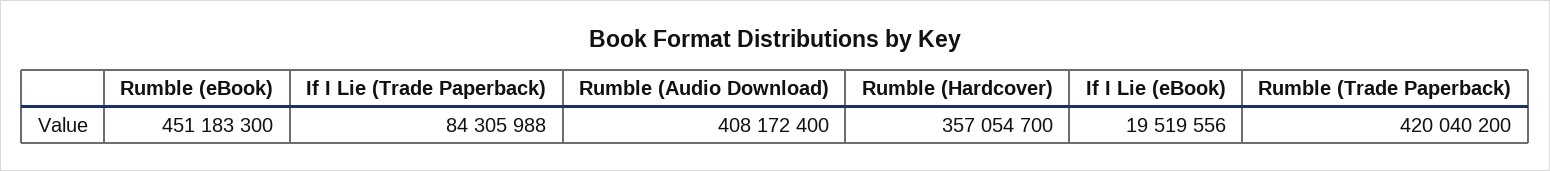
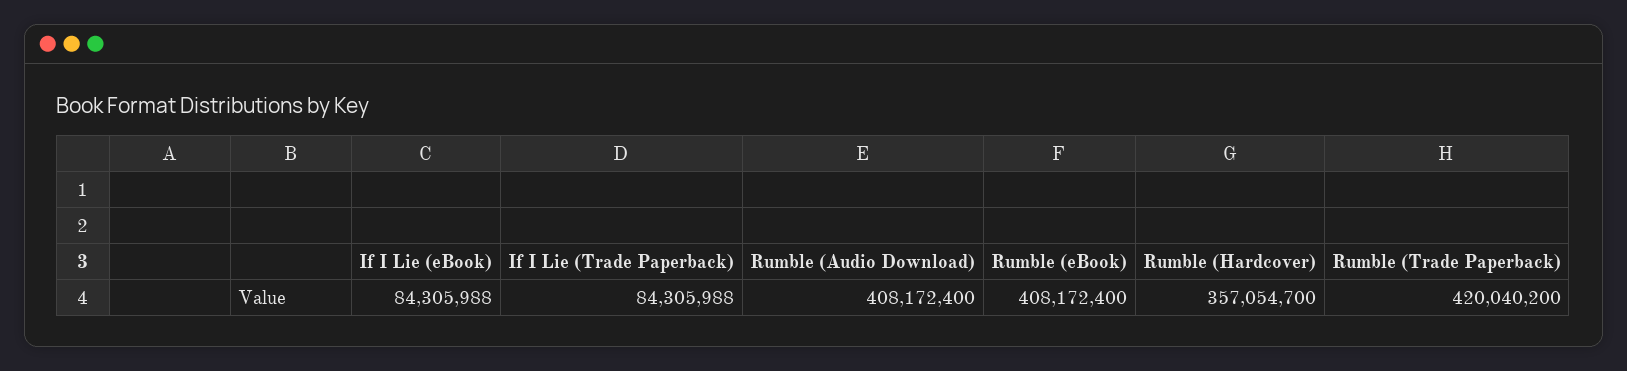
  {
-   "Rumble (eBook)": 451183300,
+   "Rumble (eBook)": 408172400,
    "If I Lie (Trade Paperback)": 84305988,
    "Rumble (Audio Download)": 408172400,
    "Rumble (Hardcover)": 357054700,
-   "If I Lie (eBook)": 19519556,
+   "If I Lie (eBook)": 84305988,
    "Rumble (Trade Paperback)": 420040200
  }

